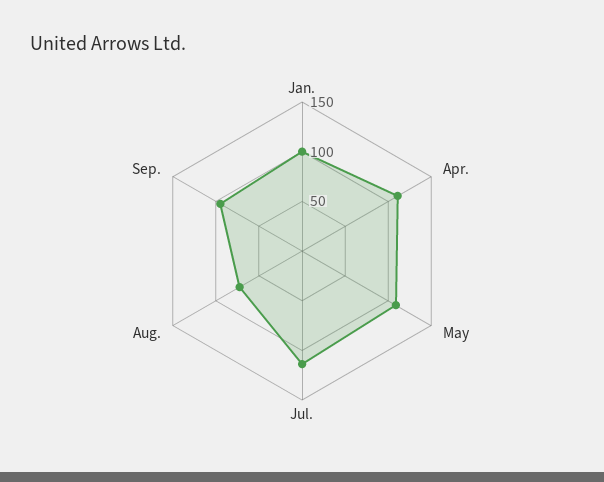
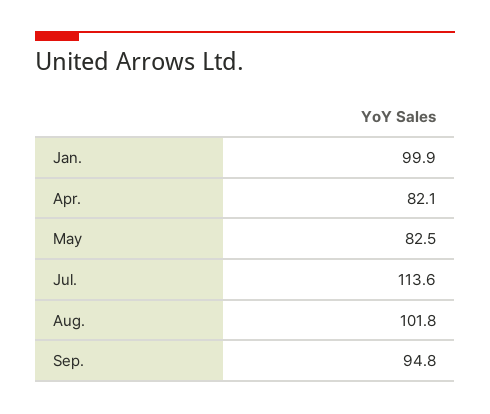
  {
    "Jan.": 99.9,
-   "Apr.": 110,
+   "Apr.": 82.1,
-   "May": 110,
+   "May": 82.5,
    "Jul.": 113.6,
-   "Aug.": 70,
+   "Aug.": 101.8,
    "Sep.": 94.8
  }

